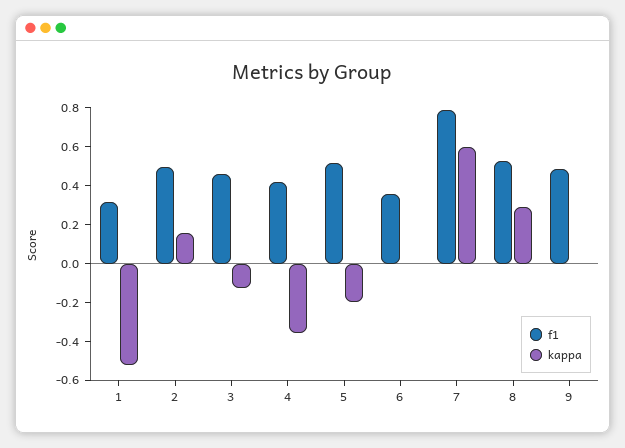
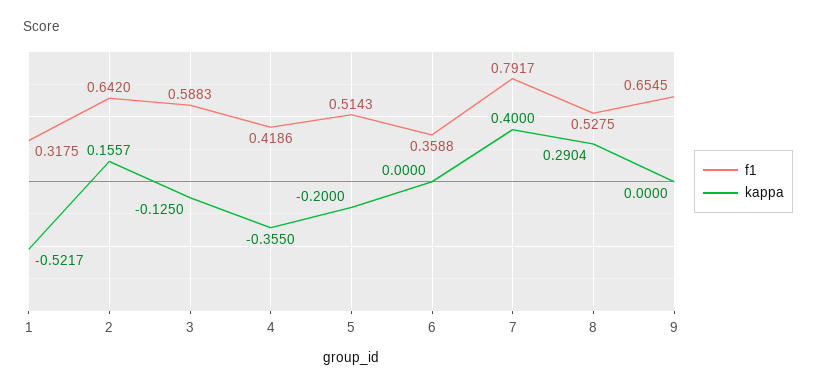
  {
    "f1": {
      "1": 0.3175,
-     "2": 0.5,
+     "2": 0.642,
-     "3": 0.45,
+     "3": 0.5883,
      "4": 0.4186,
      "5": 0.5143,
      "6": 0.3588,
      "7": 0.7917,
      "8": 0.5275,
-     "9": 0.5
+     "9": 0.6545
    },
    "kappa": {
      "1": -0.5217,
      "2": 0.1557,
      "3": -0.125,
      "4": -0.355,
      "5": -0.2,
      "6": 0,
-     "7": 0.6,
+     "7": 0.4,
      "8": 0.2904,
      "9": 0
    }
  }

